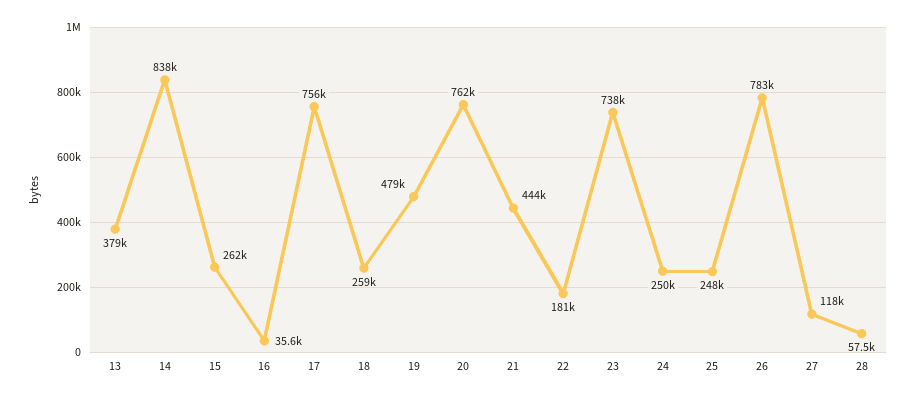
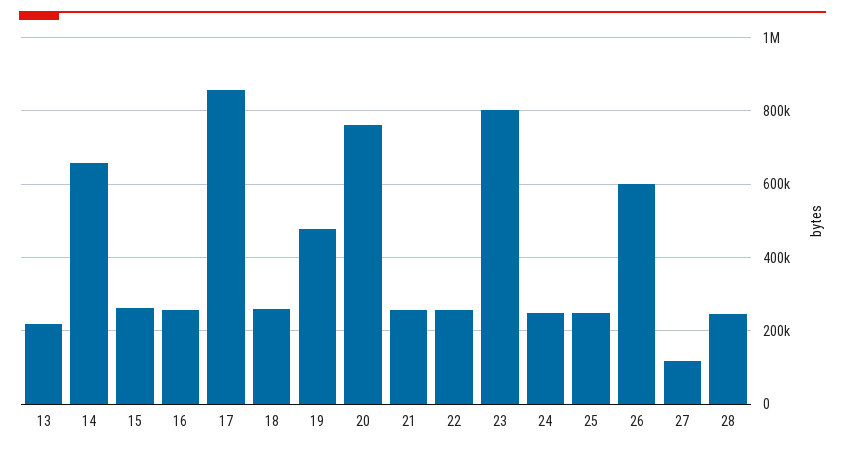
  {
-   "13": 379000,
+   "13": 220000,
-   "14": 838000,
+   "14": 660000,
    "15": 262000,
-   "16": 35600,
+   "16": 260000,
-   "17": 756000,
+   "17": 860000,
    "18": 259000,
    "19": 479000,
    "20": 762000,
-   "21": 444000,
+   "21": 260000,
-   "22": 181000,
+   "22": 260000,
-   "23": 738000,
+   "23": 800000,
    "24": 250000,
    "25": 248000,
-   "26": 783000,
+   "26": 600000,
    "27": 118000,
-   "28": 57500
+   "28": 240000
  }

